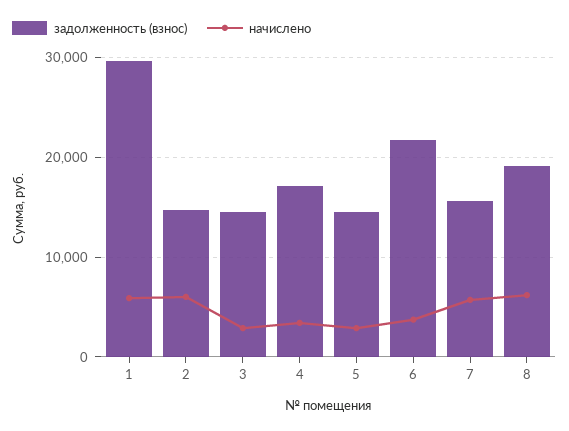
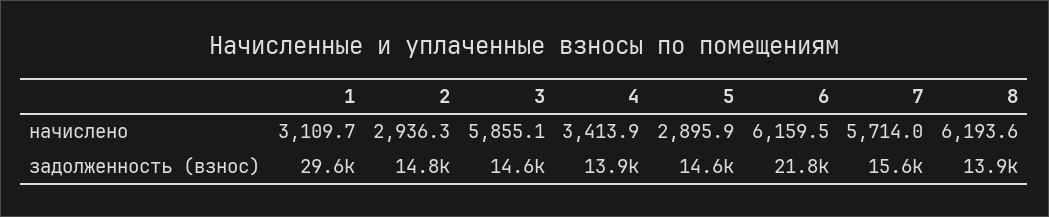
  {
    "задолженность (взнос)": {
      "1": 29600,
      "2": 14800,
      "3": 14600,
-     "4": 17000,
+     "4": 13900,
      "5": 14600,
      "6": 21800,
      "7": 15600,
-     "8": 19000
+     "8": 13900
    },
    "начислено": {
-     "1": 6000,
+     "1": 3109.7,
-     "2": 6000,
+     "2": 2936.3,
-     "3": 3000,
+     "3": 5855.1,
      "4": 3413.9,
      "5": 2895.9,
-     "6": 4000,
+     "6": 6159.5,
      "7": 5714,
      "8": 6193.6
    }
  }

